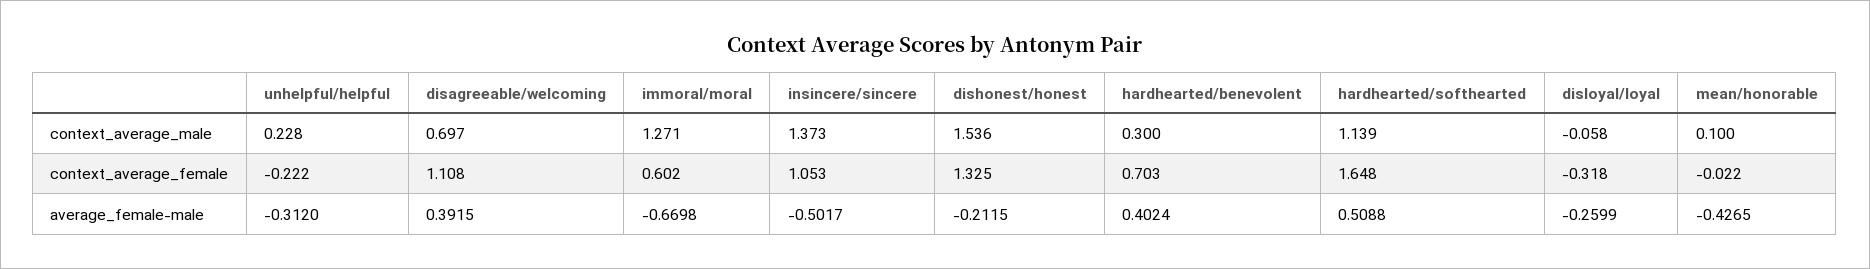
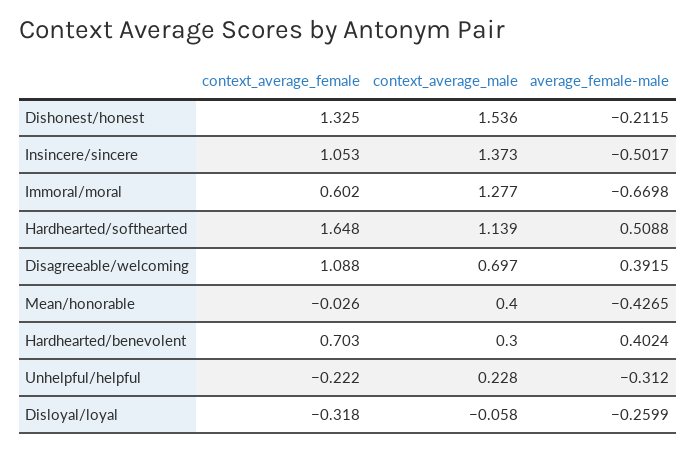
  {
    "unhelpful/helpful": {
      "context_average_male": 0.228,
      "context_average_female": -0.222,
      "average_female-male": -0.312
    },
    "disagreeable/welcoming": {
      "context_average_male": 0.697,
-     "context_average_female": 1.108,
+     "context_average_female": 1.088,
      "average_female-male": 0.3915
    },
    "immoral/moral": {
-     "context_average_male": 1.271,
+     "context_average_male": 1.277,
      "context_average_female": 0.602,
      "average_female-male": -0.6698
    },
    "insincere/sincere": {
      "context_average_male": 1.373,
      "context_average_female": 1.053,
      "average_female-male": -0.5017
    },
    "dishonest/honest": {
      "context_average_male": 1.536,
      "context_average_female": 1.325,
      "average_female-male": -0.2115
    },
    "hardhearted/benevolent": {
      "context_average_male": 0.3,
      "context_average_female": 0.703,
      "average_female-male": 0.4024
    },
    "hardhearted/softhearted": {
      "context_average_male": 1.139,
      "context_average_female": 1.648,
      "average_female-male": 0.5088
    },
    "disloyal/loyal": {
      "context_average_male": -0.058,
      "context_average_female": -0.318,
      "average_female-male": -0.2599
    },
    "mean/honorable": {
-     "context_average_male": 0.1,
+     "context_average_male": 0.4,
-     "context_average_female": -0.022,
+     "context_average_female": -0.026,
      "average_female-male": -0.4265
    }
  }

